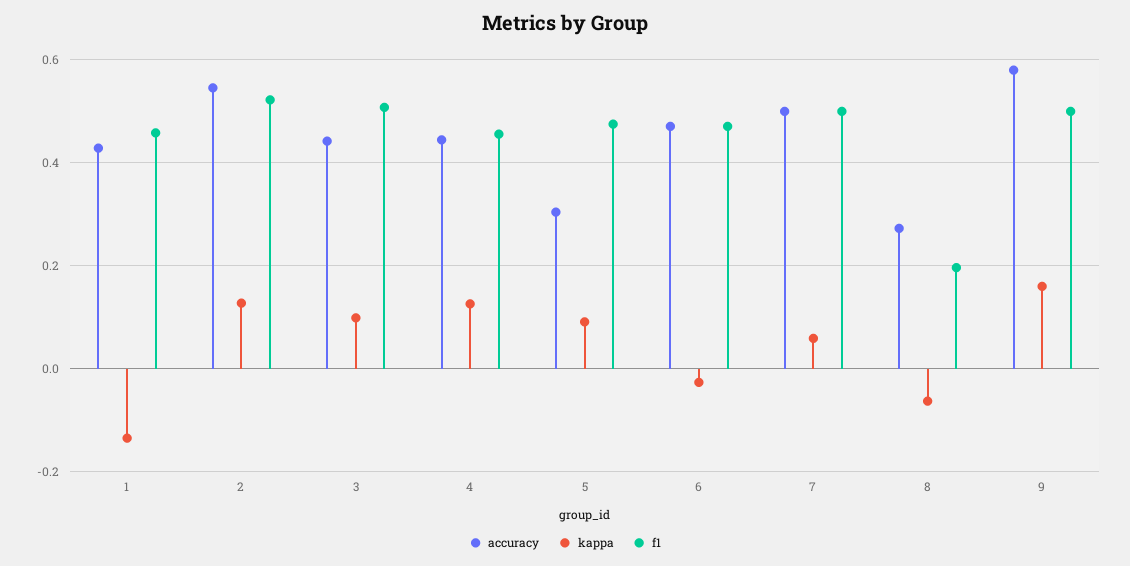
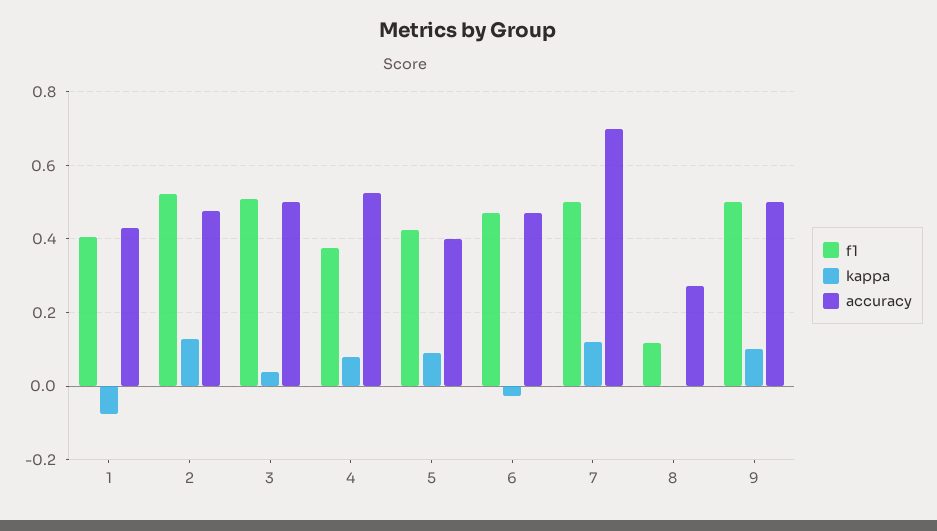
  {
    "accuracy": {
      "1": 0.42,
-     "2": 0.54,
+     "2": 0.48,
-     "3": 0.44,
+     "3": 0.5,
-     "4": 0.44,
+     "4": 0.52,
-     "5": 0.3,
+     "5": 0.4,
      "6": 0.48,
-     "7": 0.5,
+     "7": 0.7,
      "8": 0.28,
-     "9": 0.58
+     "9": 0.5
    },
    "kappa": {
-     "1": -0.14,
+     "1": -0.08,
      "2": 0.12,
-     "3": 0.1,
+     "3": 0.04,
-     "4": 0.12,
+     "4": 0.08,
      "5": 0.1,
      "6": -0.02,
-     "7": 0.06,
+     "7": 0.12,
-     "8": -0.06,
+     "8": 0,
-     "9": 0.16
+     "9": 0.1
    },
    "f1": {
-     "1": 0.46,
+     "1": 0.4,
      "2": 0.52,
      "3": 0.5,
-     "4": 0.46,
+     "4": 0.38,
-     "5": 0.48,
+     "5": 0.42,
      "6": 0.48,
      "7": 0.5,
-     "8": 0.2,
+     "8": 0.12,
      "9": 0.5
    }
  }

